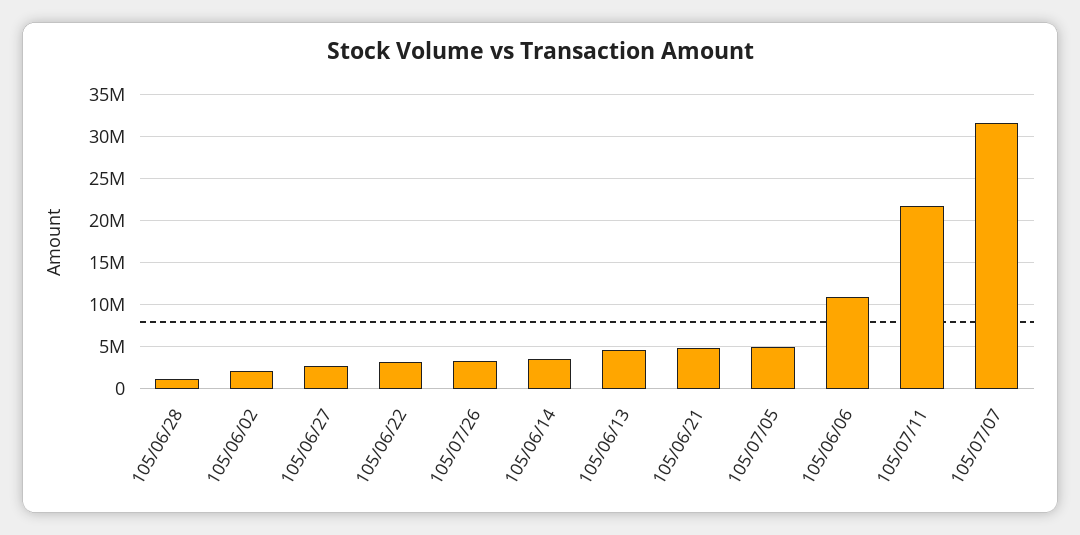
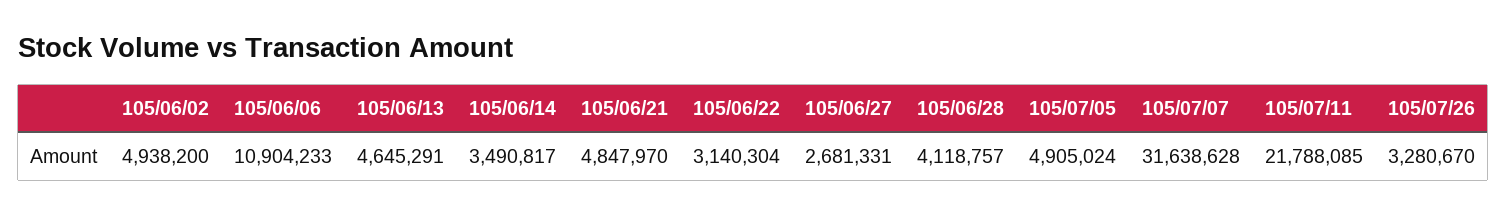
  {
-   "105/06/28": 1000000,
+   "105/06/28": 4118757,
-   "105/06/02": 2000000,
+   "105/06/02": 4938200,
    "105/06/27": 2681331,
    "105/06/22": 3140304,
    "105/07/26": 3280670,
    "105/06/14": 3490817,
    "105/06/13": 4645291,
    "105/06/21": 4847970,
    "105/07/05": 4905024,
    "105/06/06": 10904233,
    "105/07/11": 21788085,
    "105/07/07": 31638628
  }

